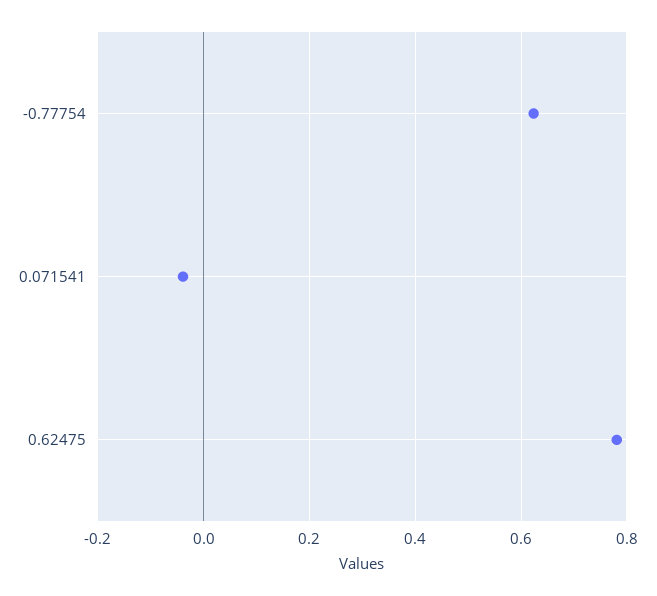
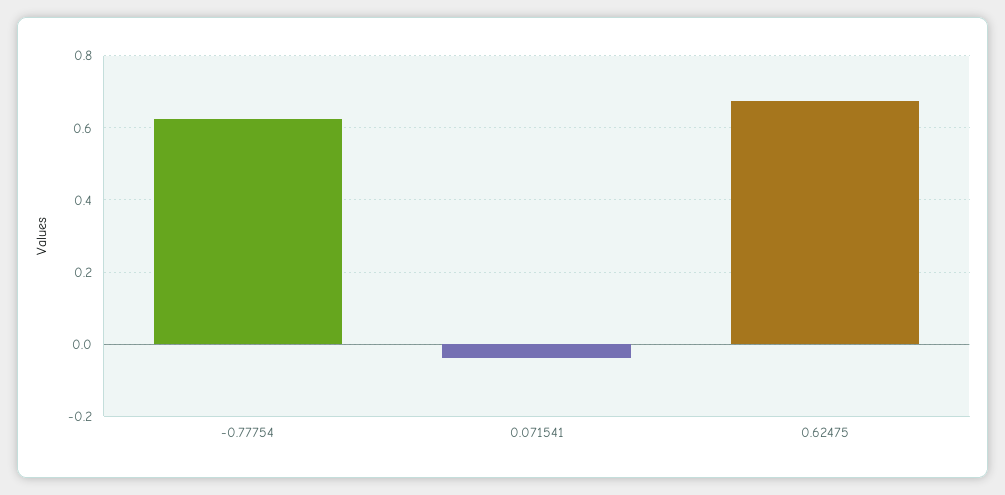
  {
    "-0.77754": 0.62,
    "0.071541": -0.04,
-   "0.62475": 0.78
+   "0.62475": 0.68
  }

